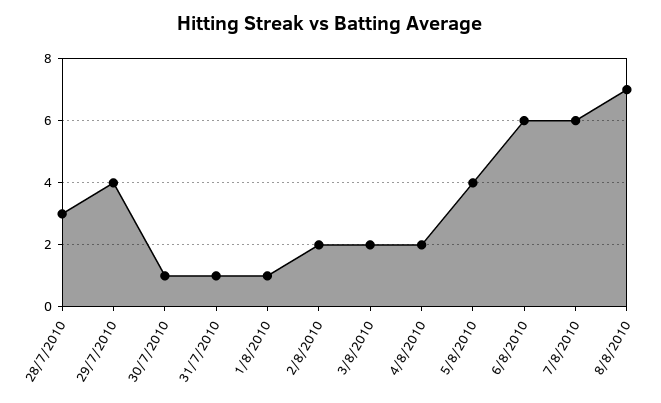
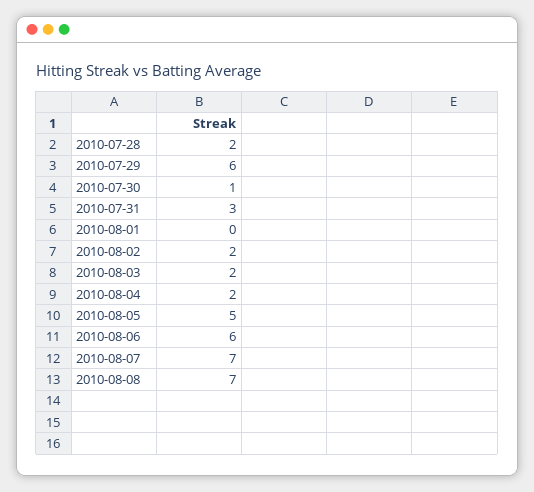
  {
-   "28/7/2010": 3,
+   "28/7/2010": 2,
-   "29/7/2010": 4,
+   "29/7/2010": 6,
    "30/7/2010": 1,
-   "31/7/2010": 1,
+   "31/7/2010": 3,
-   "1/8/2010": 1,
+   "1/8/2010": 0,
    "2/8/2010": 2,
    "3/8/2010": 2,
    "4/8/2010": 2,
-   "5/8/2010": 4,
+   "5/8/2010": 5,
    "6/8/2010": 6,
-   "7/8/2010": 6,
+   "7/8/2010": 7,
    "8/8/2010": 7
  }

